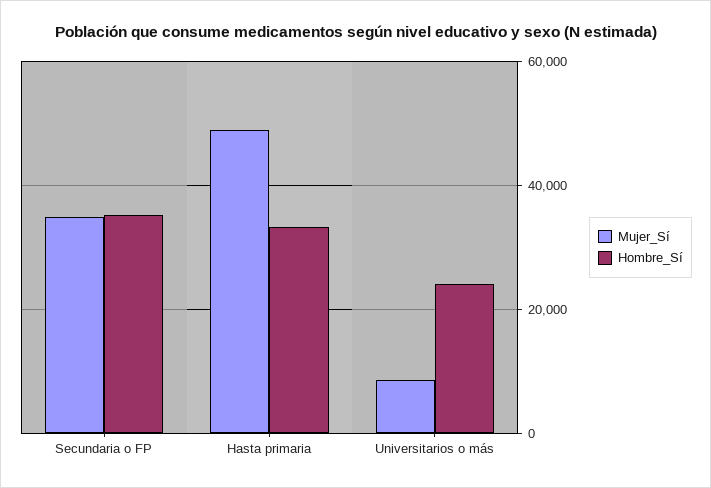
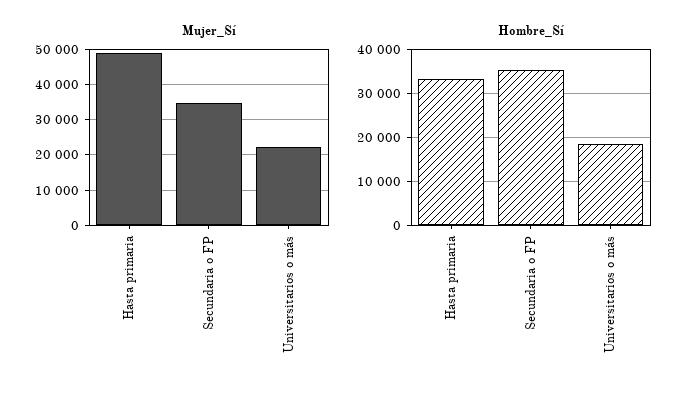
  {
    "Mujer_Sí": {
      "Secundaria o FP": 34000,
      "Hasta primaria": 48000,
-     "Universitarios o más": 8000
+     "Universitarios o más": 22000
    },
    "Hombre_Sí": {
      "Secundaria o FP": 36000,
      "Hasta primaria": 34000,
-     "Universitarios o más": 24000
+     "Universitarios o más": 18000
    }
  }

